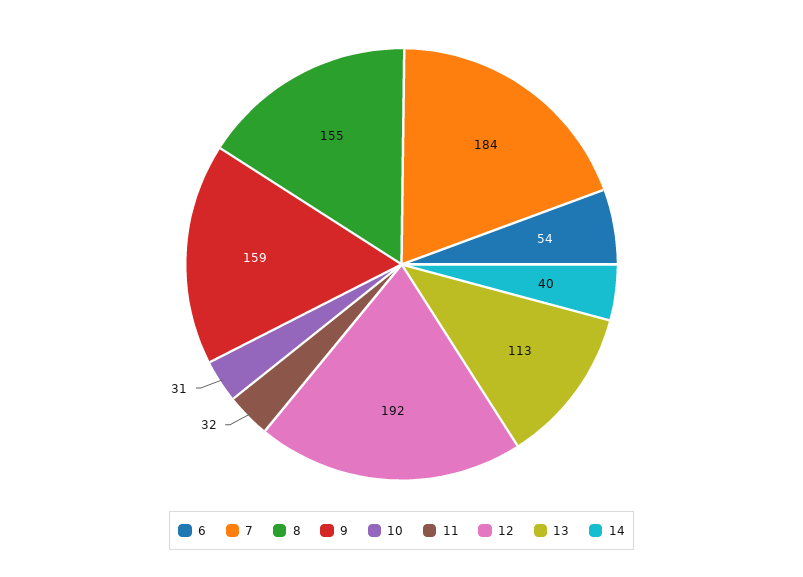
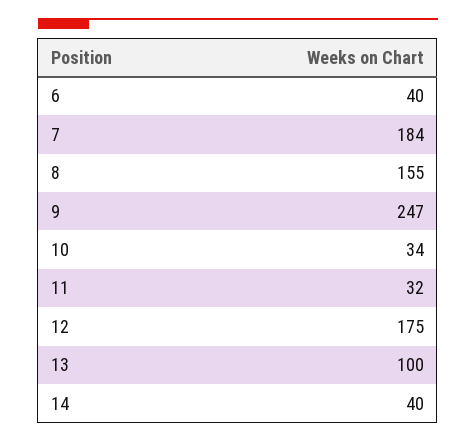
  {
-   "6": 54,
+   "6": 40,
    "7": 184,
    "8": 155,
-   "9": 159,
+   "9": 247,
-   "10": 31,
+   "10": 34,
    "11": 32,
-   "12": 192,
+   "12": 175,
-   "13": 113,
+   "13": 100,
    "14": 40
  }

